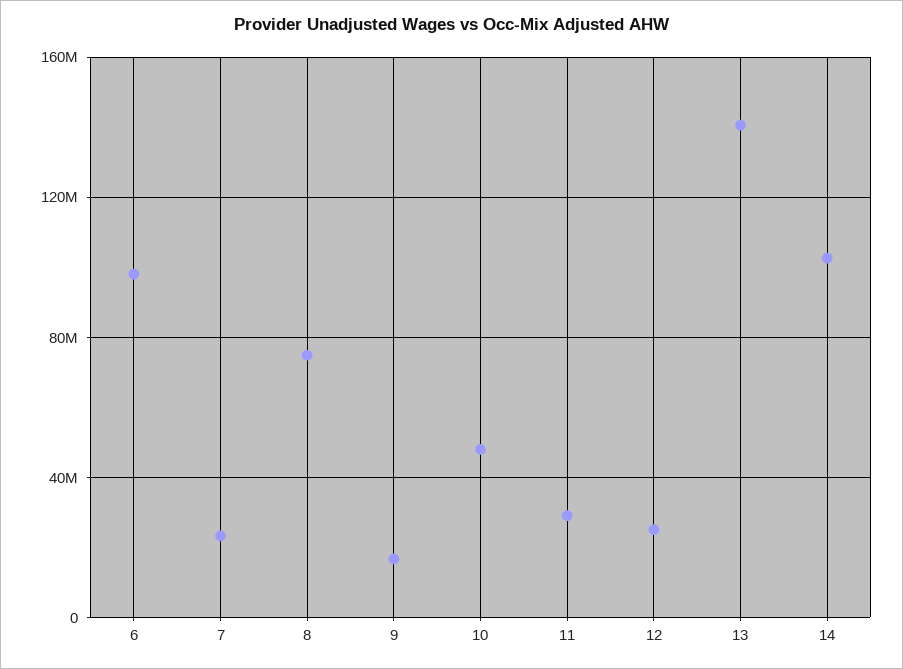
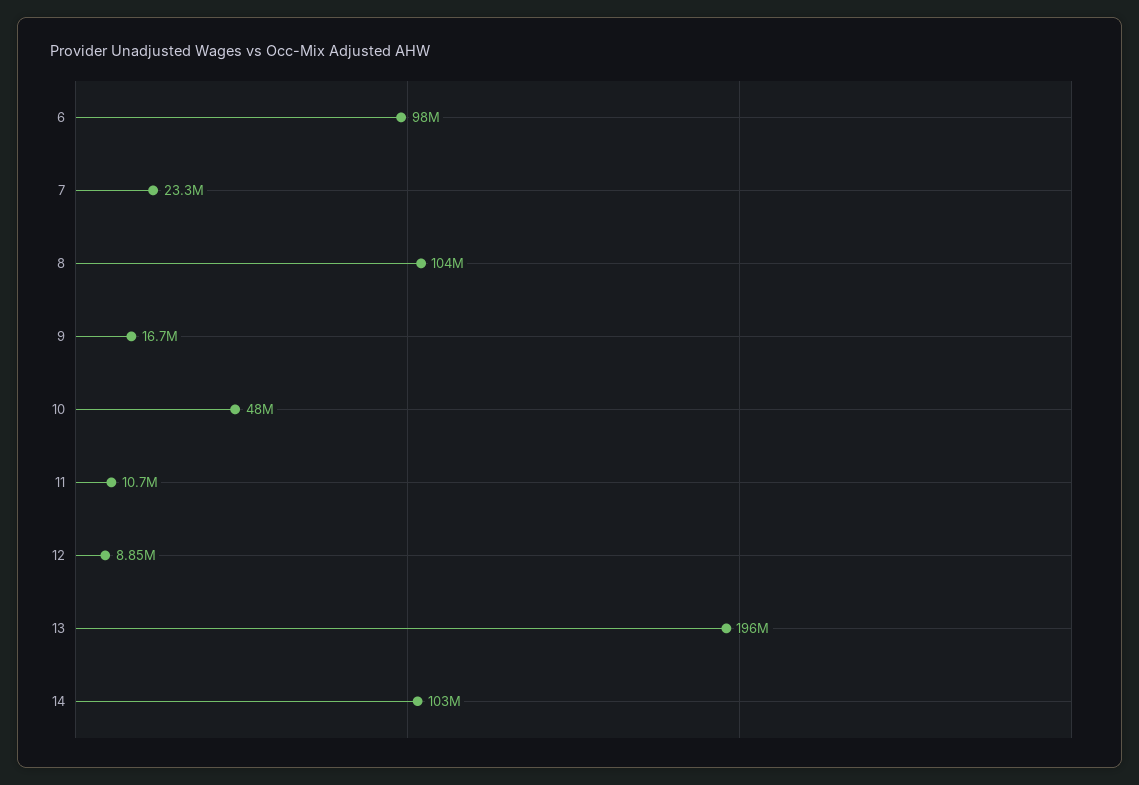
  {
    "6": 98000000,
    "7": 23300000,
-   "8": 75000000,
+   "8": 104000000,
    "9": 16700000,
    "10": 48000000,
-   "11": 30000000,
+   "11": 10700000,
-   "12": 25000000,
+   "12": 8850000,
-   "13": 140000000,
+   "13": 196000000,
    "14": 103000000
  }

